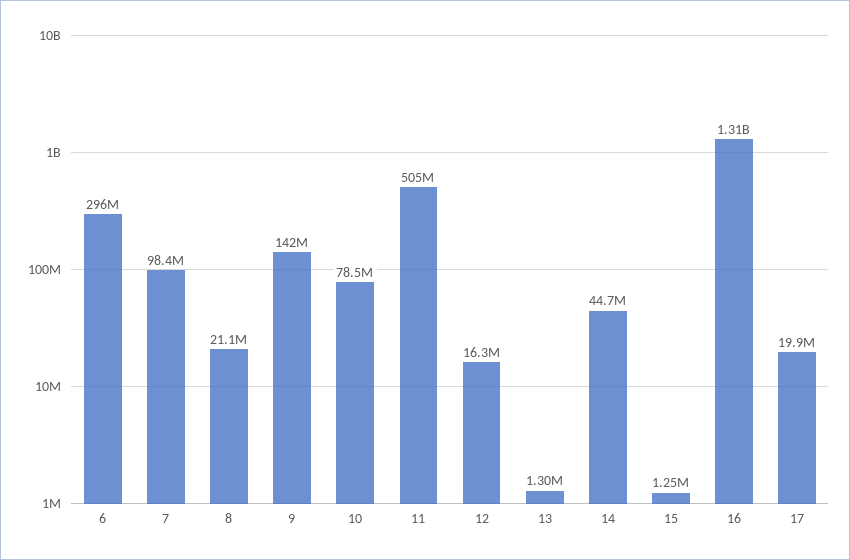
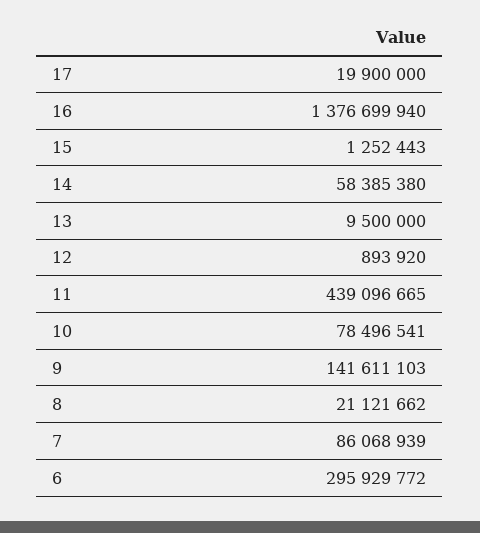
  {
    "6": 295929772,
-   "7": 98400000,
+   "7": 86068939,
    "8": 21121662,
    "9": 141611103,
    "10": 78496541,
-   "11": 505000000,
+   "11": 439096665,
-   "12": 16300000,
+   "12": 893920,
-   "13": 1300000,
+   "13": 9500000,
-   "14": 44700000,
+   "14": 58385380,
    "15": 1252443,
-   "16": 1310000000,
+   "16": 1376699940,
    "17": 19900000
  }

